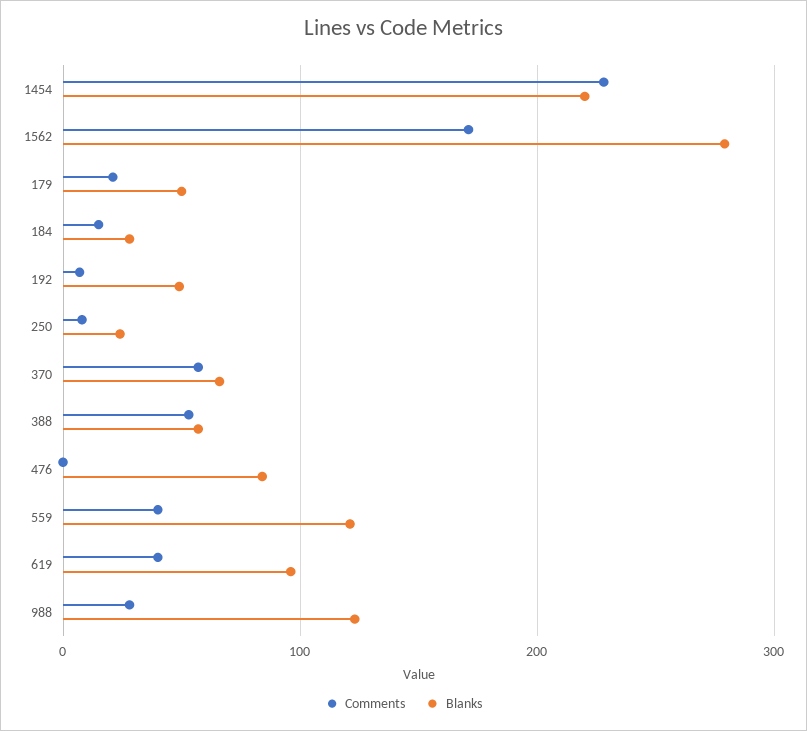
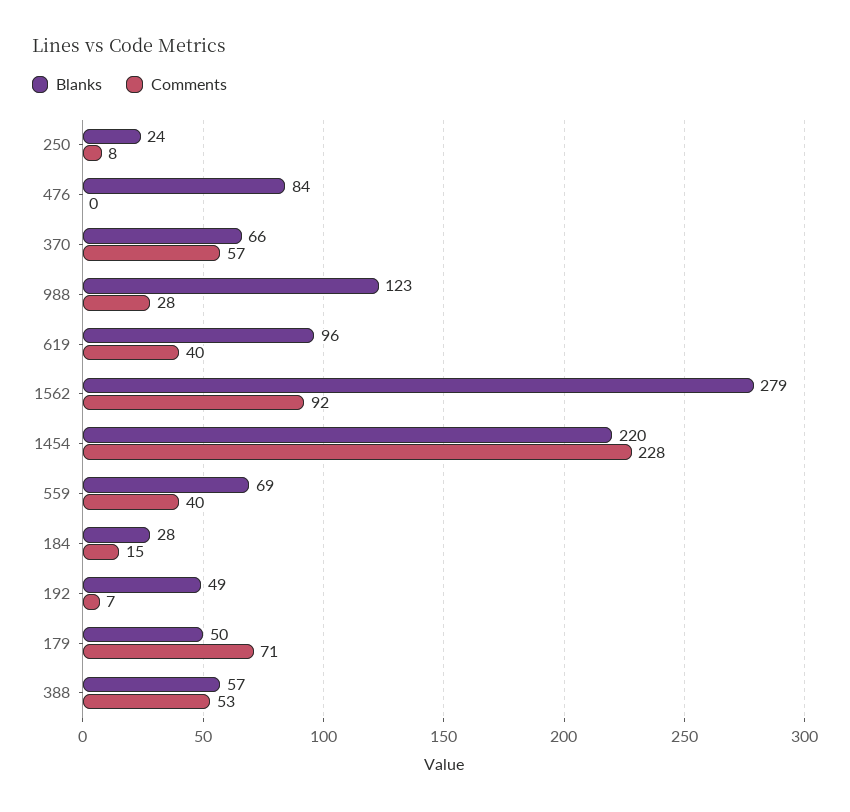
  {
    "Comments": {
      "1454": 228,
-     "1562": 170,
+     "1562": 92,
-     "179": 20,
+     "179": 71,
      "184": 15,
      "192": 7,
      "250": 8,
      "370": 57,
      "388": 53,
      "476": 0,
      "559": 40,
      "619": 40,
      "988": 28
    },
    "Blanks": {
      "1454": 220,
      "1562": 279,
      "179": 50,
      "184": 28,
      "192": 49,
      "250": 24,
      "370": 66,
      "388": 57,
      "476": 84,
-     "559": 120,
+     "559": 69,
      "619": 96,
      "988": 123
    }
  }

